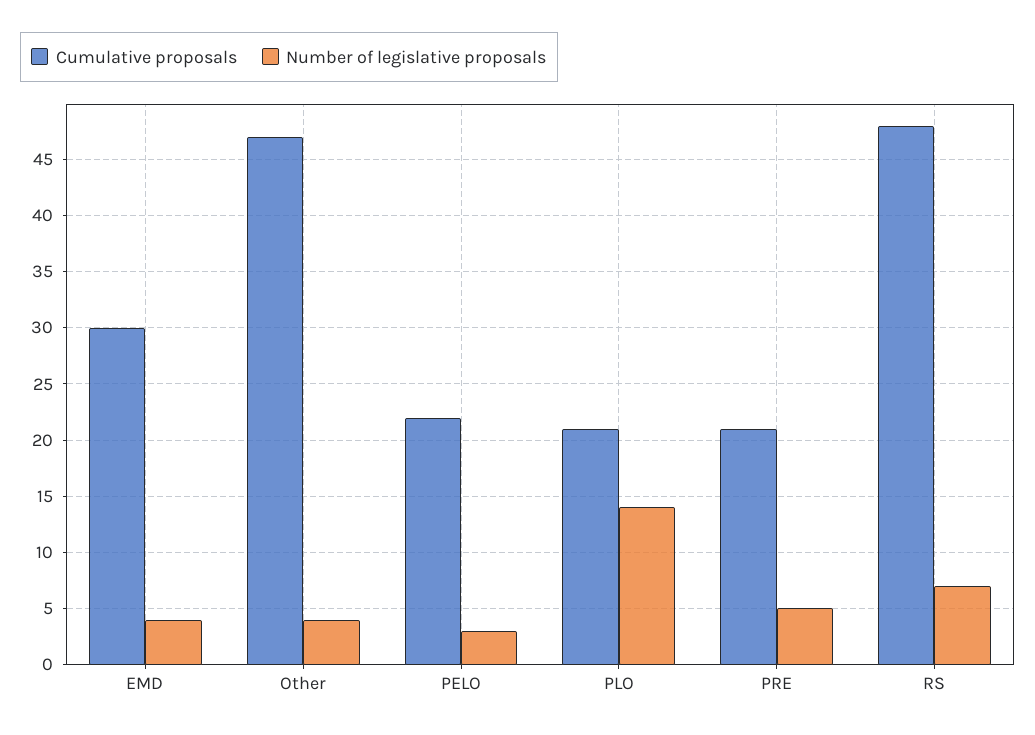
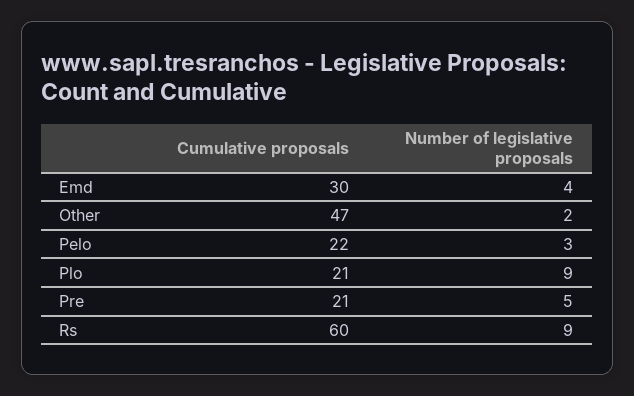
  {
    "Cumulative proposals": {
      "EMD": 30,
      "Other": 47,
      "PELO": 22,
      "PLO": 21,
      "PRE": 21,
-     "RS": 48
+     "RS": 60
    },
    "Number of legislative proposals": {
      "EMD": 4,
-     "Other": 4,
+     "Other": 2,
      "PELO": 3,
-     "PLO": 14,
+     "PLO": 9,
      "PRE": 5,
-     "RS": 7
+     "RS": 9
    }
  }

